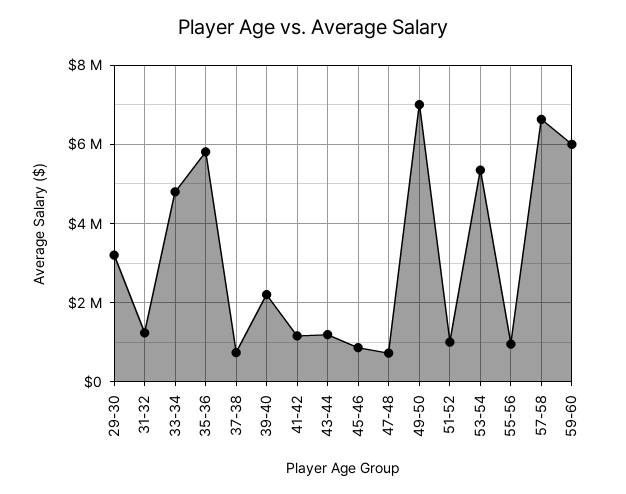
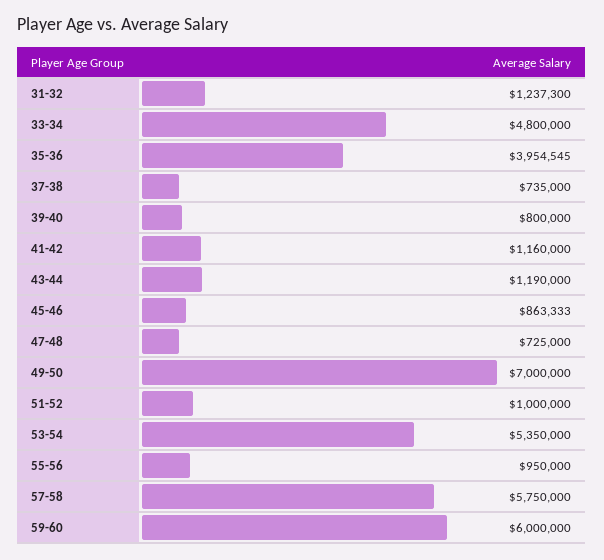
  {
-   "29-30": 3200000,
    "31-32": 1237300,
    "33-34": 4800000,
-   "35-36": 5800000,
+   "35-36": 3954545,
    "37-38": 735000,
-   "39-40": 2200000,
+   "39-40": 800000,
    "41-42": 1160000,
    "43-44": 1190000,
    "45-46": 863333,
    "47-48": 725000,
    "49-50": 7000000,
    "51-52": 1000000,
    "53-54": 5350000,
    "55-56": 950000,
-   "57-58": 6600000,
+   "57-58": 5750000,
    "59-60": 6000000
  }

